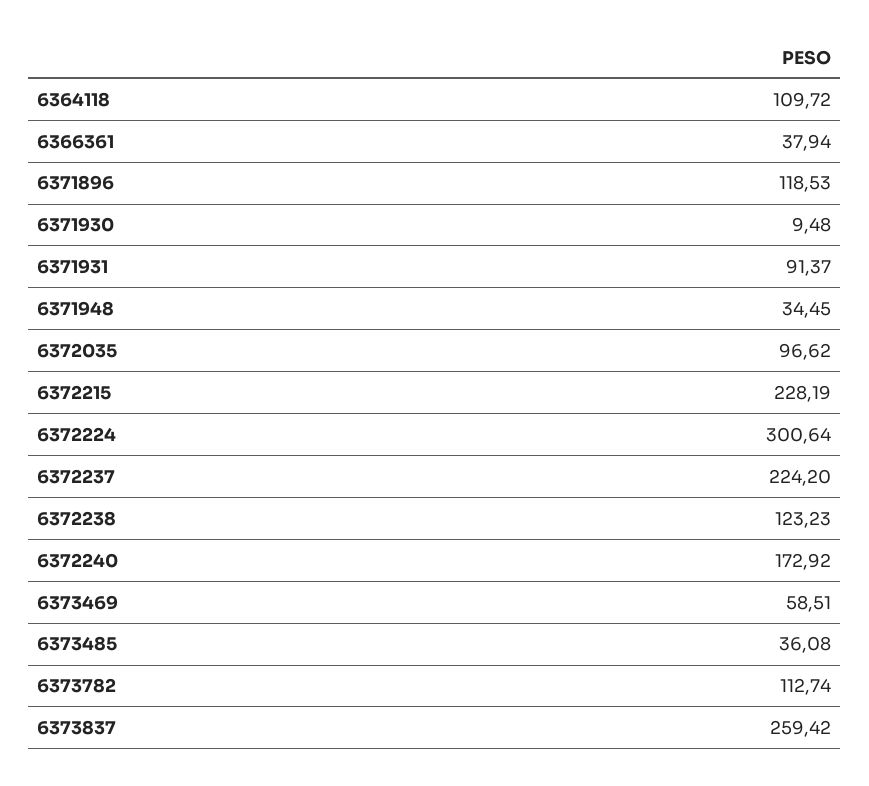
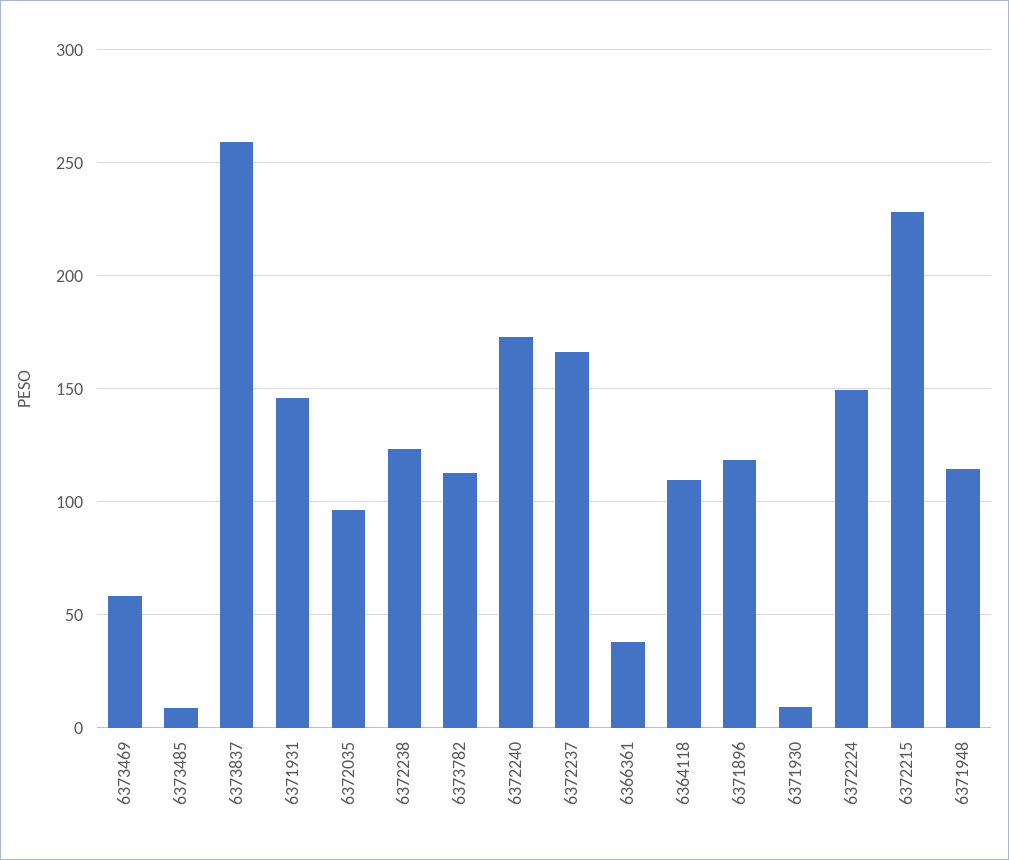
  {
    "6364118": 109.72,
    "6366361": 37.94,
    "6371896": 118.53,
    "6371930": 9.48,
-   "6371931": 91.37,
+   "6371931": 145,
-   "6371948": 34.45,
+   "6371948": 115,
    "6372035": 96.62,
    "6372215": 228.19,
-   "6372224": 300.64,
+   "6372224": 150,
-   "6372237": 224.2,
+   "6372237": 165,
    "6372238": 123.23,
    "6372240": 172.92,
    "6373469": 58.51,
-   "6373485": 36.08,
+   "6373485": 10,
    "6373782": 112.74,
    "6373837": 259.42
  }

